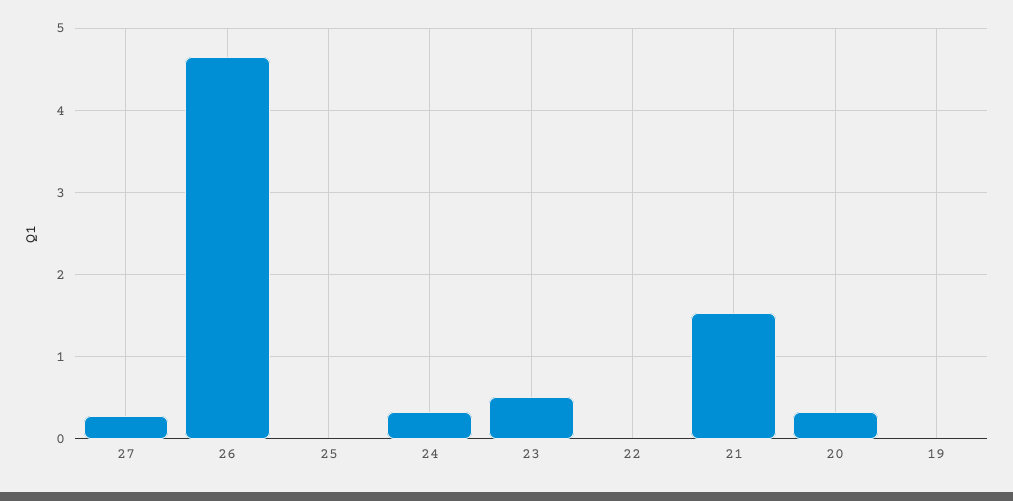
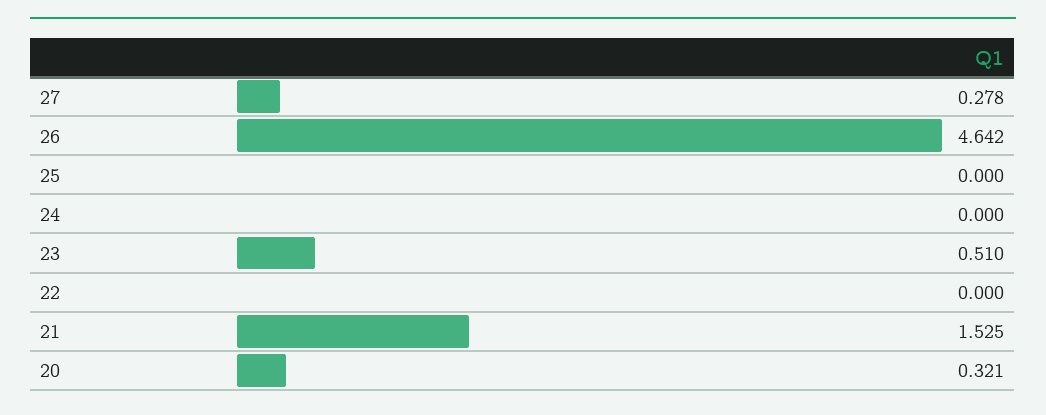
  {
    "27": 0.278,
    "26": 4.642,
    "25": 0,
-   "24": 0.3,
+   "24": 0,
    "23": 0.51,
    "22": 0,
    "21": 1.525,
-   "20": 0.321,
+   "20": 0.321
-   "19": 0
  }

